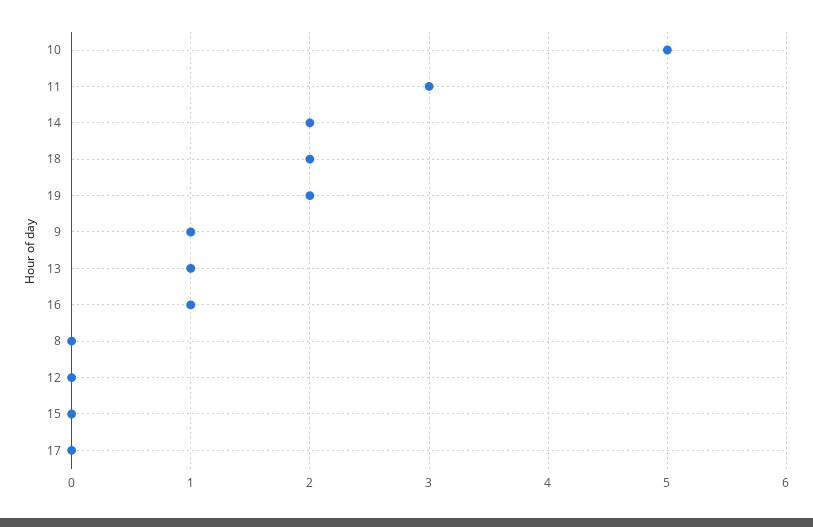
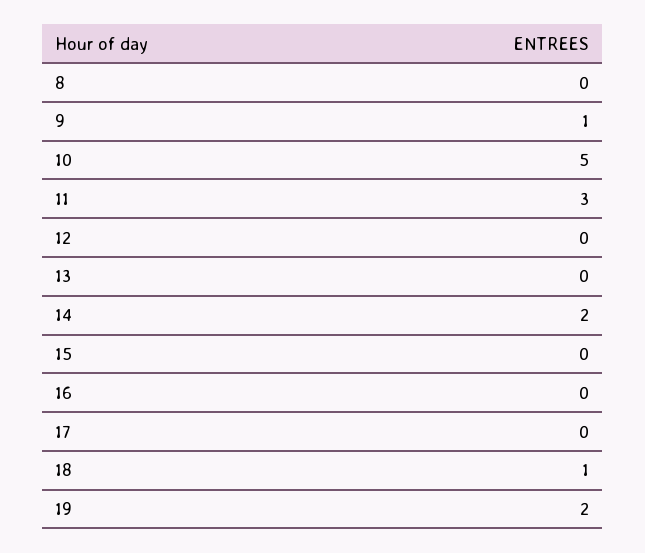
  {
    "10": 5,
    "11": 3,
    "14": 2,
-   "18": 2,
+   "18": 1,
    "19": 2,
    "9": 1,
-   "13": 1,
+   "13": 0,
-   "16": 1,
+   "16": 0,
    "8": 0,
    "12": 0,
    "15": 0,
    "17": 0
  }

